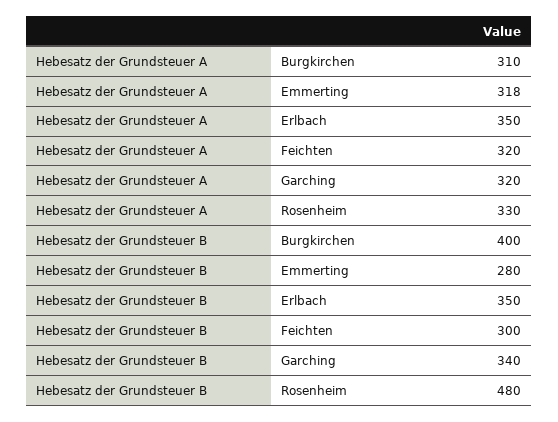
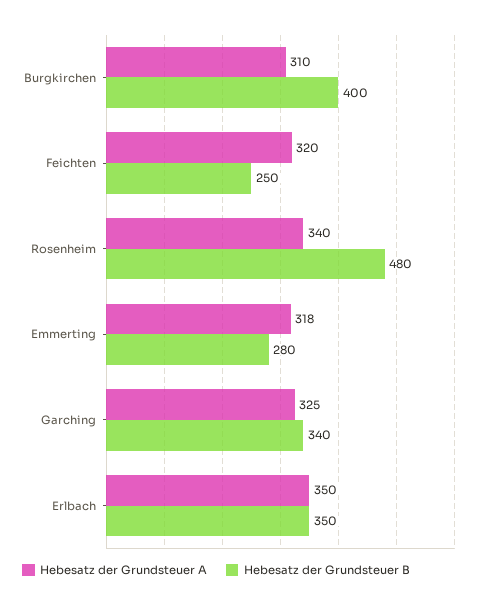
  {
    "Hebesatz der Grundsteuer A": {
      "Burgkirchen": 310,
      "Emmerting": 318,
      "Erlbach": 350,
      "Feichten": 320,
-     "Garching": 320,
+     "Garching": 325,
-     "Rosenheim": 330
+     "Rosenheim": 340
    },
    "Hebesatz der Grundsteuer B": {
      "Burgkirchen": 400,
      "Emmerting": 280,
      "Erlbach": 350,
-     "Feichten": 300,
+     "Feichten": 250,
      "Garching": 340,
      "Rosenheim": 480
    }
  }

